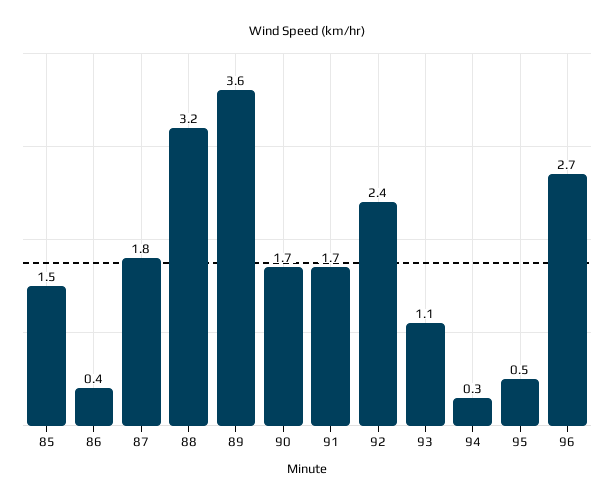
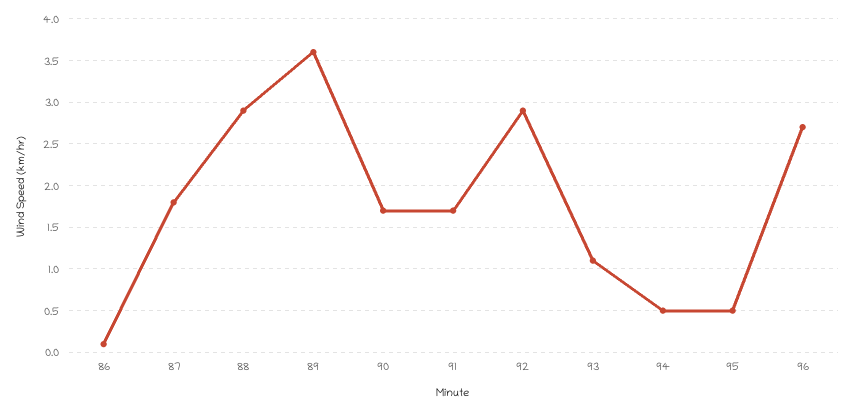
  {
-   "85": 1.5,
-   "86": 0.4,
+   "86": 0.1,
    "87": 1.8,
-   "88": 3.2,
+   "88": 2.9,
    "89": 3.6,
    "90": 1.7,
    "91": 1.7,
-   "92": 2.4,
+   "92": 2.9,
    "93": 1.1,
-   "94": 0.3,
+   "94": 0.5,
    "95": 0.5,
    "96": 2.7
  }

